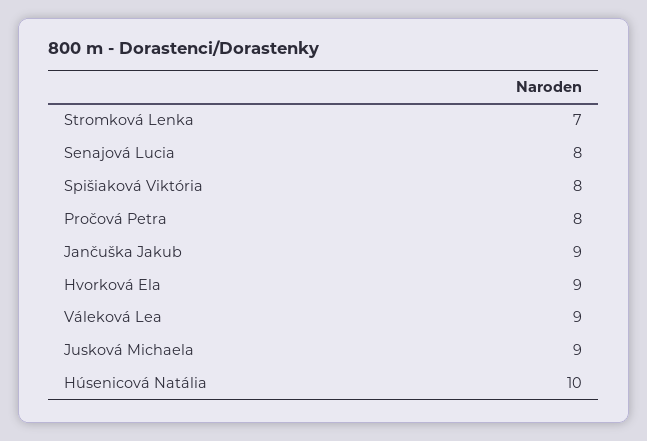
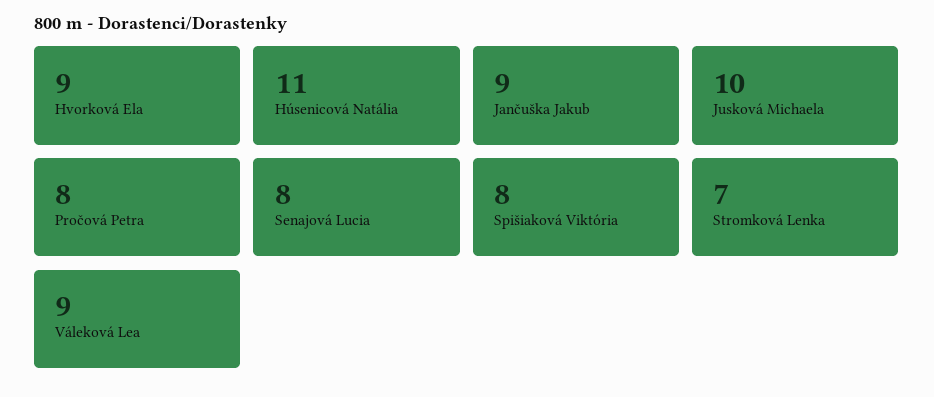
  {
    "Stromková Lenka": 7,
    "Senajová Lucia": 8,
    "Spišiaková Viktória": 8,
    "Pročová Petra": 8,
    "Jančuška Jakub": 9,
    "Hvorková Ela": 9,
    "Váleková Lea": 9,
-   "Jusková Michaela": 9,
+   "Jusková Michaela": 10,
-   "Húsenicová Natália": 10
+   "Húsenicová Natália": 11
  }

